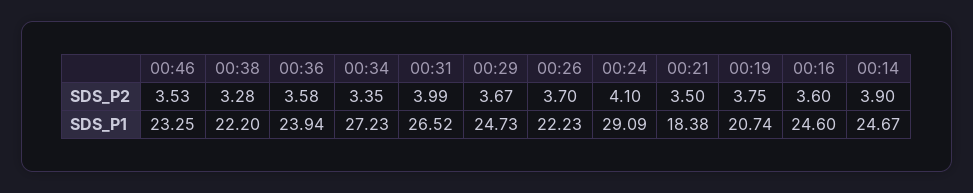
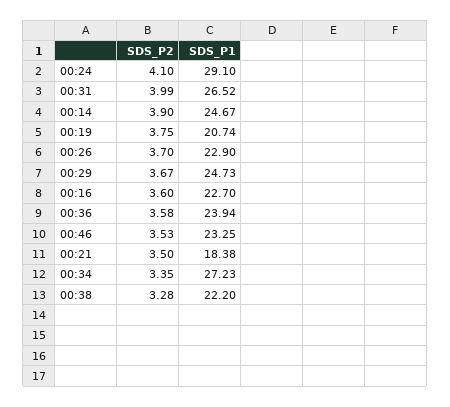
  {
    "00:46": {
      "SDS_P2": 3.53,
      "SDS_P1": 23.25
    },
    "00:38": {
      "SDS_P2": 3.28,
      "SDS_P1": 22.2
    },
    "00:36": {
      "SDS_P2": 3.58,
      "SDS_P1": 23.94
    },
    "00:34": {
      "SDS_P2": 3.35,
      "SDS_P1": 27.23
    },
    "00:31": {
      "SDS_P2": 3.99,
      "SDS_P1": 26.52
    },
    "00:29": {
      "SDS_P2": 3.67,
      "SDS_P1": 24.73
    },
    "00:26": {
      "SDS_P2": 3.7,
-     "SDS_P1": 22.23
+     "SDS_P1": 22.9
    },
    "00:24": {
      "SDS_P2": 4.1,
-     "SDS_P1": 29.09
+     "SDS_P1": 29.1
    },
    "00:21": {
      "SDS_P2": 3.5,
      "SDS_P1": 18.38
    },
    "00:19": {
      "SDS_P2": 3.75,
      "SDS_P1": 20.74
    },
    "00:16": {
      "SDS_P2": 3.6,
-     "SDS_P1": 24.6
+     "SDS_P1": 22.7
    },
    "00:14": {
      "SDS_P2": 3.9,
      "SDS_P1": 24.67
    }
  }

